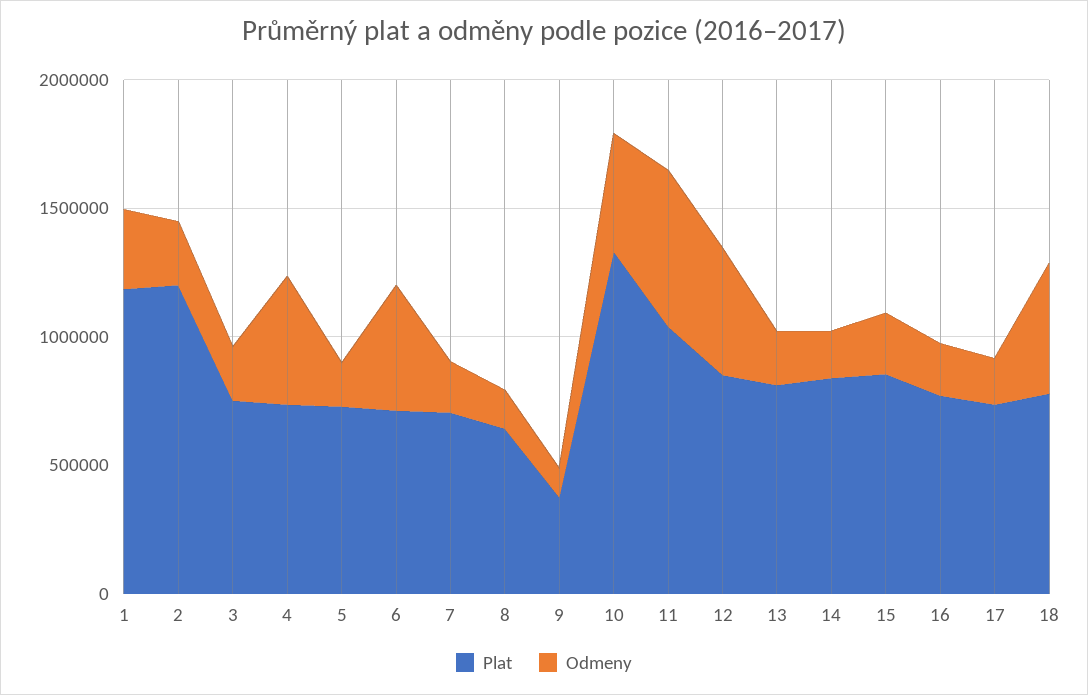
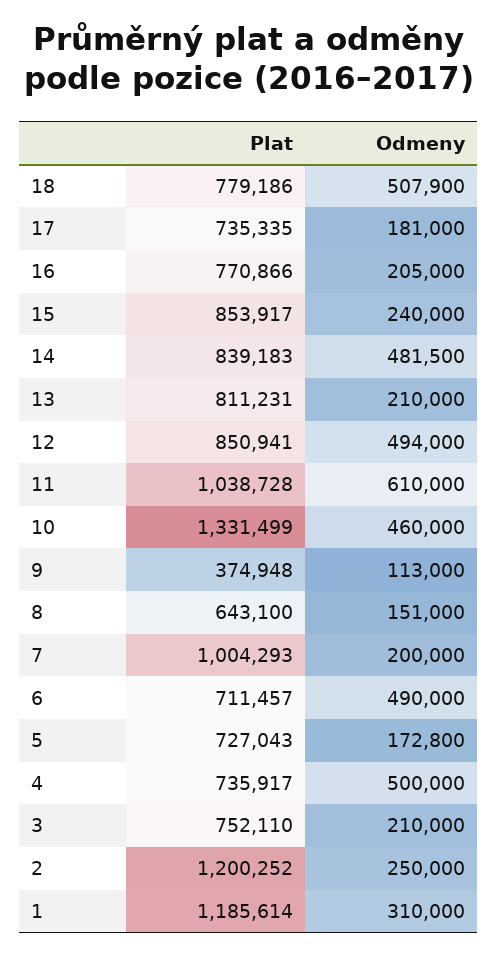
  {
    "Plat": {
      "1": 1185614,
      "2": 1200252,
      "3": 752110,
      "4": 735917,
      "5": 727043,
      "6": 711457,
-     "7": 700000,
+     "7": 1004293,
      "8": 643100,
      "9": 374948,
      "10": 1331499,
      "11": 1038728,
      "12": 850941,
      "13": 811231,
      "14": 839183,
      "15": 853917,
      "16": 770866,
      "17": 735335,
      "18": 779186
    },
    "Odmeny": {
      "1": 310000,
      "2": 250000,
      "3": 210000,
      "4": 500000,
      "5": 172800,
      "6": 490000,
      "7": 200000,
      "8": 151000,
      "9": 113000,
      "10": 460000,
      "11": 610000,
      "12": 494000,
      "13": 210000,
-     "14": 200000,
+     "14": 481500,
      "15": 240000,
      "16": 205000,
      "17": 181000,
      "18": 507900
    }
  }

